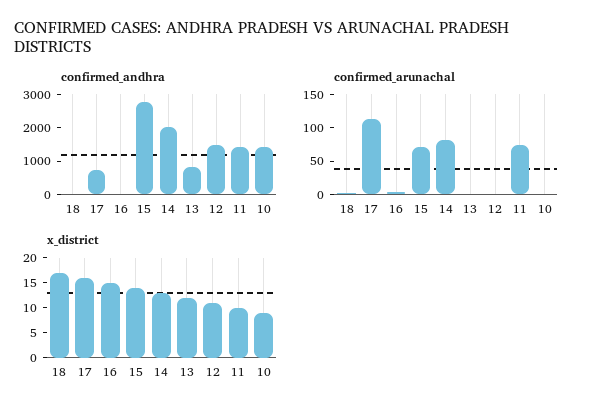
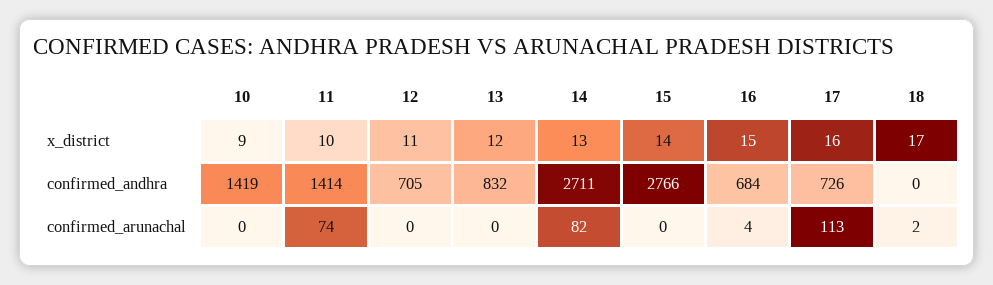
  {
    "confirmed_andhra": {
      "18": 0,
      "17": 726,
-     "16": 0,
+     "16": 684,
      "15": 2766,
-     "14": 2000,
+     "14": 2711,
      "13": 832,
-     "12": 1500,
+     "12": 705,
      "11": 1414,
      "10": 1419
    },
    "confirmed_arunachal": {
      "18": 2,
      "17": 113,
      "16": 4,
-     "15": 75,
+     "15": 0,
      "14": 82,
      "13": 0,
      "12": 0,
      "11": 74,
      "10": 0
    },
    "x_district": {
      "18": 17,
      "17": 16,
      "16": 15,
      "15": 14,
      "14": 13,
      "13": 12,
      "12": 11,
      "11": 10,
      "10": 9
    }
  }

